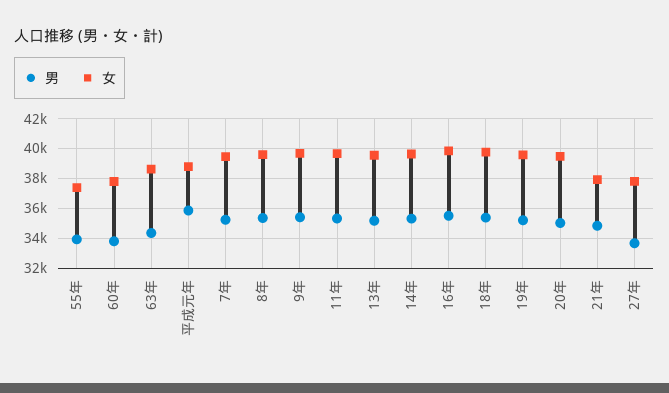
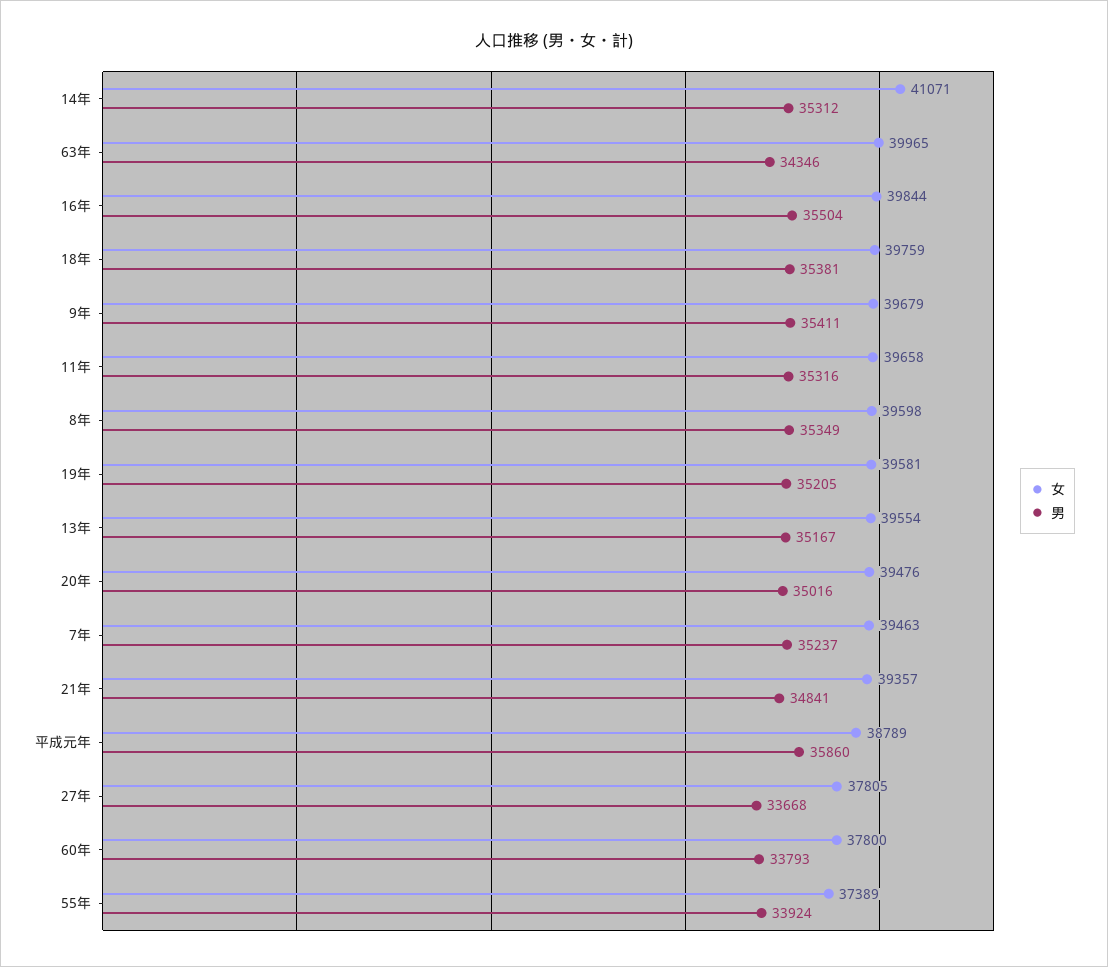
  {
    "男": {
      "55年": 33924,
      "60年": 33793,
      "63年": 34346,
      "平成元年": 35860,
      "7年": 35237,
      "8年": 35349,
      "9年": 35411,
      "11年": 35316,
      "13年": 35167,
      "14年": 35312,
      "16年": 35504,
      "18年": 35381,
      "19年": 35205,
      "20年": 35016,
      "21年": 34841,
      "27年": 33668
    },
    "女": {
      "55年": 37389,
      "60年": 37800,
-     "63年": 38500,
+     "63年": 39965,
      "平成元年": 38789,
      "7年": 39463,
      "8年": 39598,
      "9年": 39679,
      "11年": 39658,
      "13年": 39554,
-     "14年": 39500,
+     "14年": 41071,
      "16年": 39844,
      "18年": 39759,
      "19年": 39581,
      "20年": 39476,
-     "21年": 38000,
+     "21年": 39357,
      "27年": 37805
    }
  }

